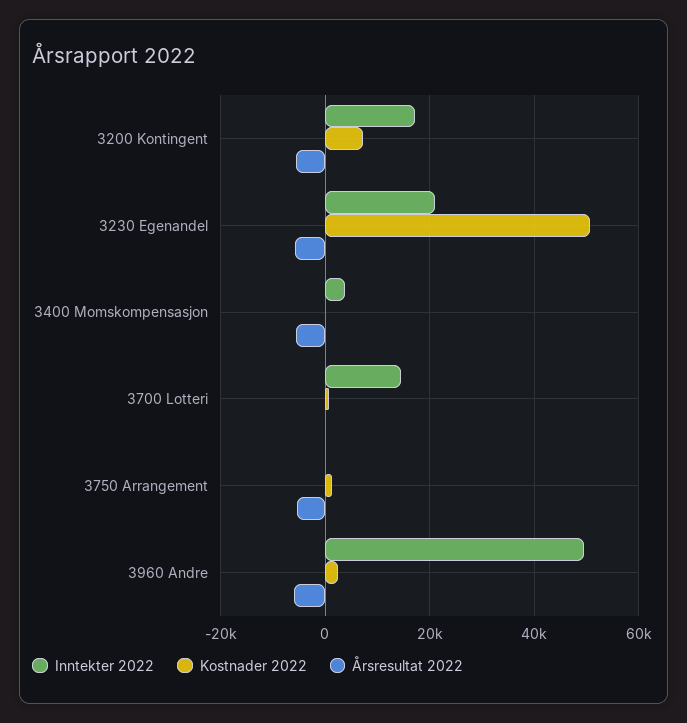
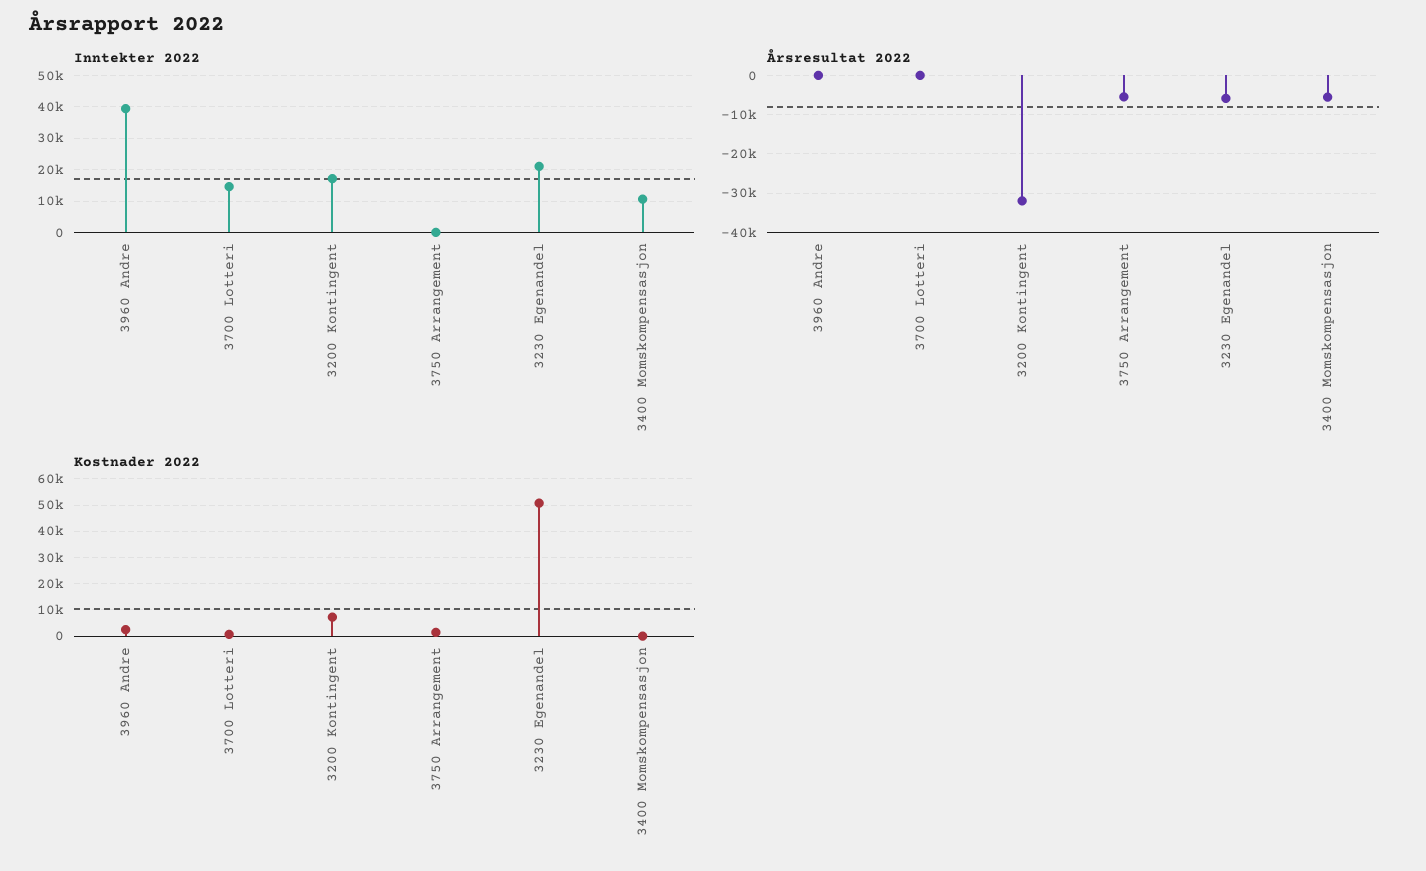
  {
    "Inntekter 2022": {
      "3200 Kontingent": 18000,
      "3230 Egenandel": 22000,
-     "3400 Momskompensasjon": 4000,
+     "3400 Momskompensasjon": 10000,
      "3700 Lotteri": 14000,
      "3750 Arrangement": 0,
-     "3960 Andre": 50000
+     "3960 Andre": 40000
    },
    "Kostnader 2022": {
      "3200 Kontingent": 8000,
      "3230 Egenandel": 50000,
      "3400 Momskompensasjon": 0,
      "3700 Lotteri": 0,
      "3750 Arrangement": 2000,
      "3960 Andre": 2000
    },
    "Årsresultat 2022": {
-     "3200 Kontingent": -6000,
+     "3200 Kontingent": -32000,
      "3230 Egenandel": -6000,
      "3400 Momskompensasjon": -6000,
      "3700 Lotteri": 0,
      "3750 Arrangement": -6000,
-     "3960 Andre": -6000
+     "3960 Andre": 0
    }
  }

